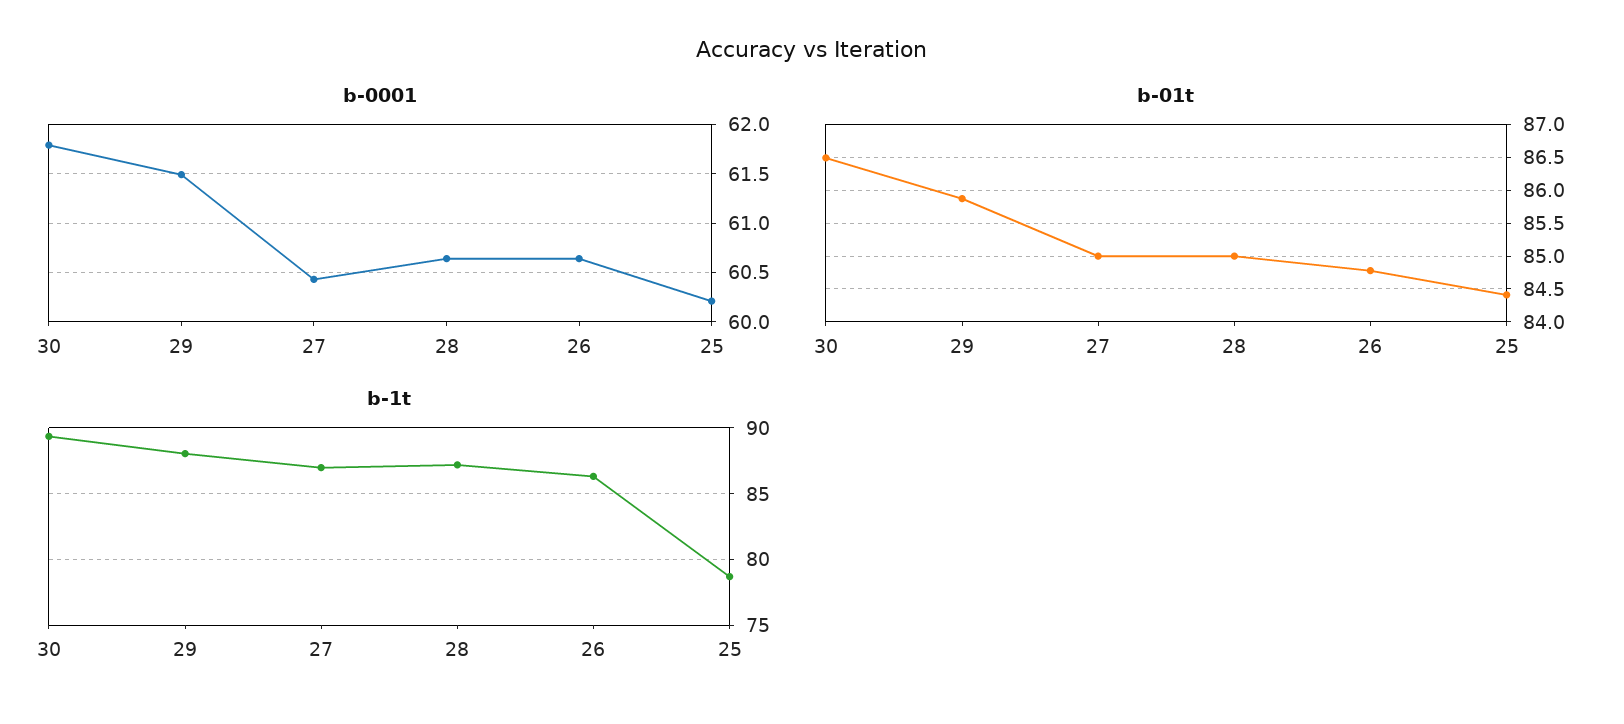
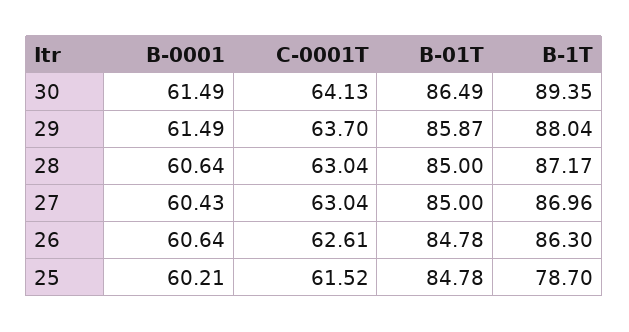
  {
    "b-0001": {
-     "30": 61.8,
+     "30": 61.49,
      "29": 61.49,
      "27": 60.43,
      "28": 60.64,
      "26": 60.64,
      "25": 60.21
    },
    "b-01t": {
      "30": 86.49,
      "29": 85.87,
      "27": 85,
      "28": 85,
      "26": 84.78,
-     "25": 84.4
+     "25": 84.78
    },
    "b-1t": {
      "30": 89.35,
      "29": 88.04,
      "27": 86.96,
      "28": 87.17,
      "26": 86.3,
      "25": 78.7
-   }
+   },
+   "C-0001T": {
+     "30": 64.13,
+     "29": 63.7,
+     "28": 63.04,
+     "27": 63.04,
+     "26": 62.61,
+     "25": 61.52
+   }
  }

